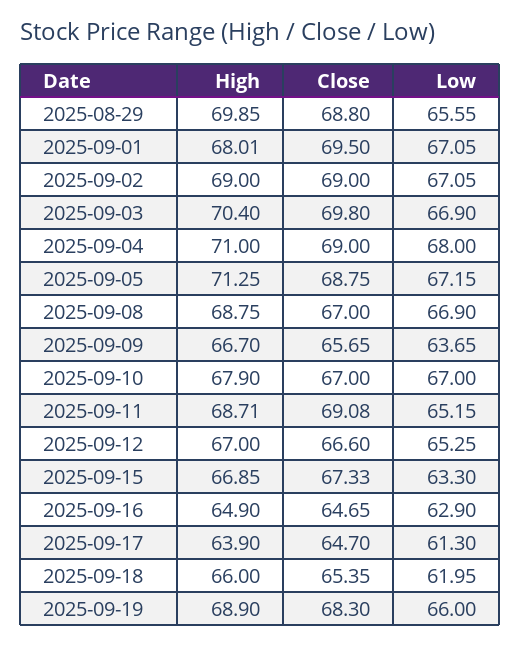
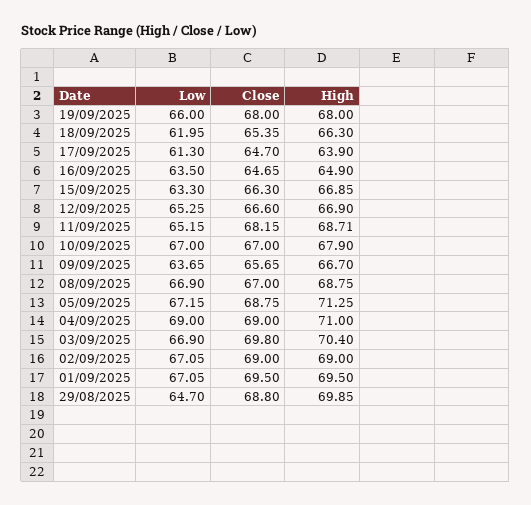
  {
    "High": {
      "2025-08-29": 69.85,
-     "2025-09-01": 68.01,
+     "2025-09-01": 69.5,
      "2025-09-02": 69,
      "2025-09-03": 70.4,
      "2025-09-04": 71,
      "2025-09-05": 71.25,
      "2025-09-08": 68.75,
      "2025-09-09": 66.7,
      "2025-09-10": 67.9,
      "2025-09-11": 68.71,
-     "2025-09-12": 67,
+     "2025-09-12": 66.9,
      "2025-09-15": 66.85,
      "2025-09-16": 64.9,
      "2025-09-17": 63.9,
-     "2025-09-18": 66,
+     "2025-09-18": 66.3,
-     "2025-09-19": 68.9
+     "2025-09-19": 68
    },
    "Close": {
      "2025-08-29": 68.8,
      "2025-09-01": 69.5,
      "2025-09-02": 69,
      "2025-09-03": 69.8,
      "2025-09-04": 69,
      "2025-09-05": 68.75,
      "2025-09-08": 67,
      "2025-09-09": 65.65,
      "2025-09-10": 67,
-     "2025-09-11": 69.08,
+     "2025-09-11": 68.15,
      "2025-09-12": 66.6,
-     "2025-09-15": 67.33,
+     "2025-09-15": 66.3,
      "2025-09-16": 64.65,
      "2025-09-17": 64.7,
      "2025-09-18": 65.35,
-     "2025-09-19": 68.3
+     "2025-09-19": 68
    },
    "Low": {
-     "2025-08-29": 65.55,
+     "2025-08-29": 64.7,
      "2025-09-01": 67.05,
      "2025-09-02": 67.05,
      "2025-09-03": 66.9,
-     "2025-09-04": 68,
+     "2025-09-04": 69,
      "2025-09-05": 67.15,
      "2025-09-08": 66.9,
      "2025-09-09": 63.65,
      "2025-09-10": 67,
      "2025-09-11": 65.15,
      "2025-09-12": 65.25,
      "2025-09-15": 63.3,
-     "2025-09-16": 62.9,
+     "2025-09-16": 63.5,
      "2025-09-17": 61.3,
      "2025-09-18": 61.95,
      "2025-09-19": 66
    }
  }

